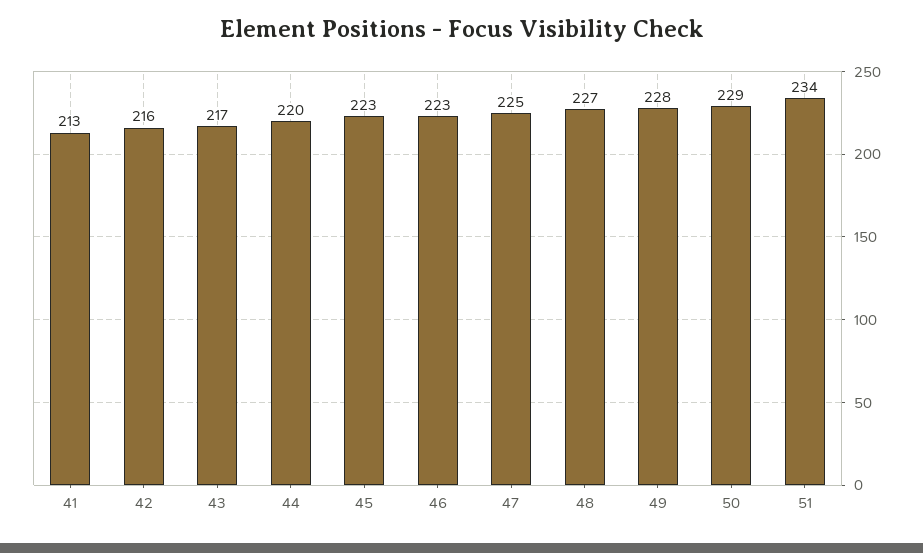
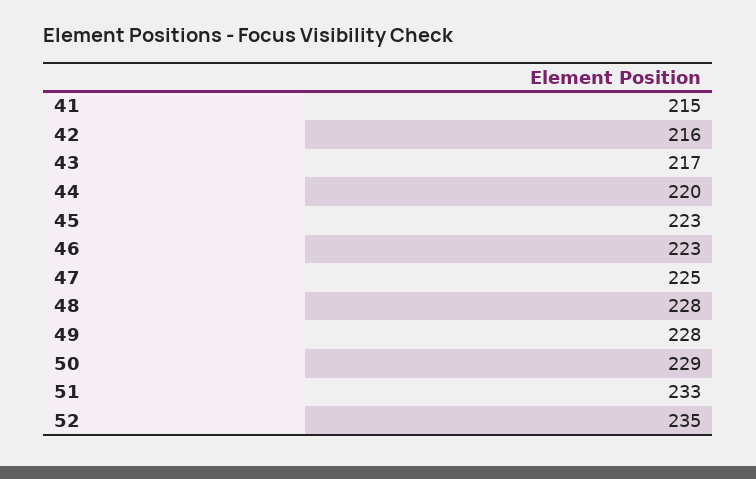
  {
-   "41": 213,
+   "41": 215,
    "42": 216,
    "43": 217,
    "44": 220,
    "45": 223,
    "46": 223,
    "47": 225,
-   "48": 227,
+   "48": 228,
    "49": 228,
    "50": 229,
-   "51": 234
+   "51": 233,
+   "52": 235
  }

